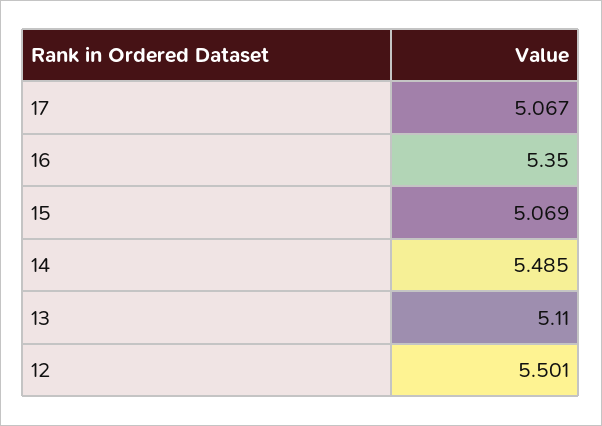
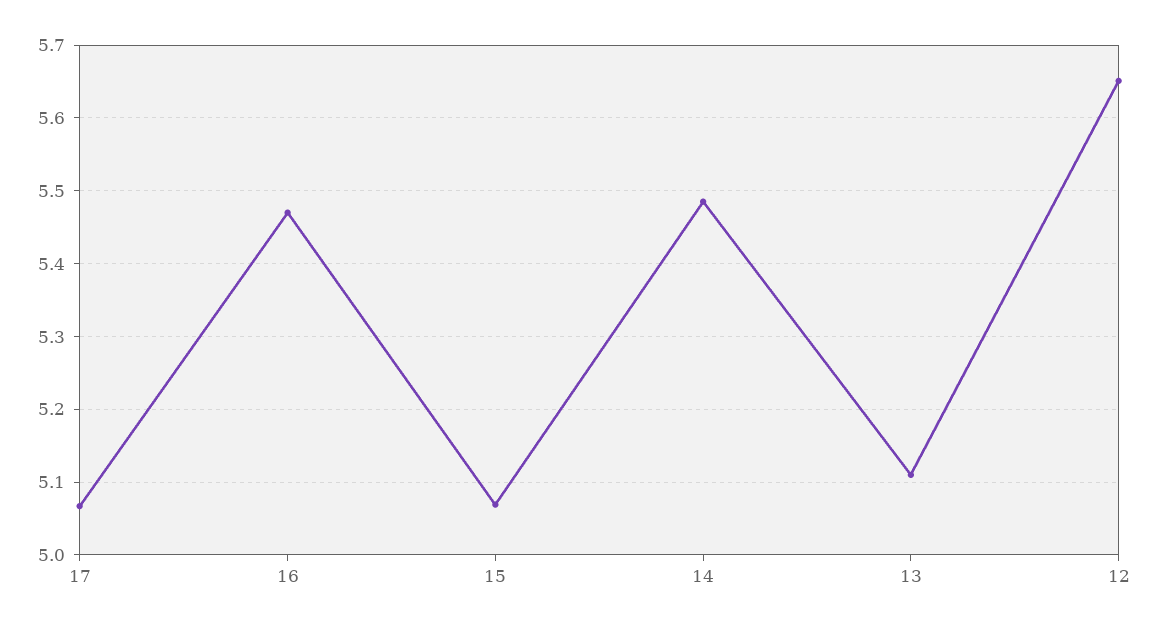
  {
    "17": 5.067,
-   "16": 5.35,
+   "16": 5.47,
    "15": 5.069,
    "14": 5.485,
    "13": 5.11,
-   "12": 5.501
+   "12": 5.65
  }

